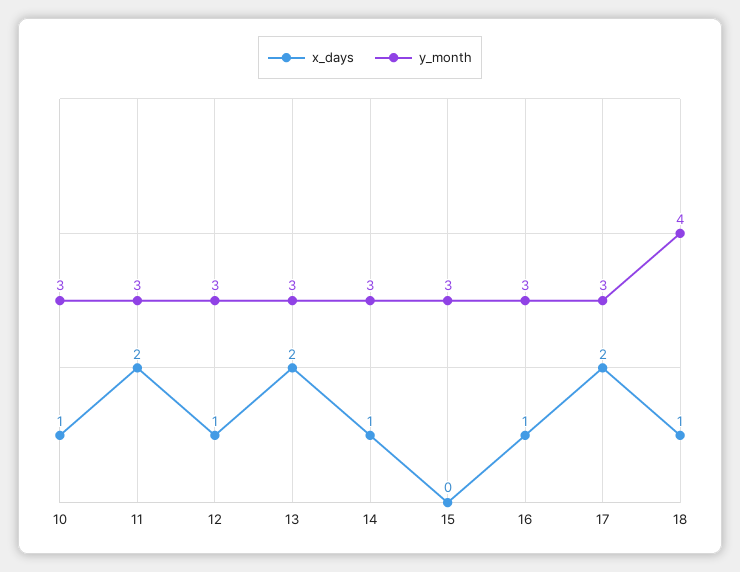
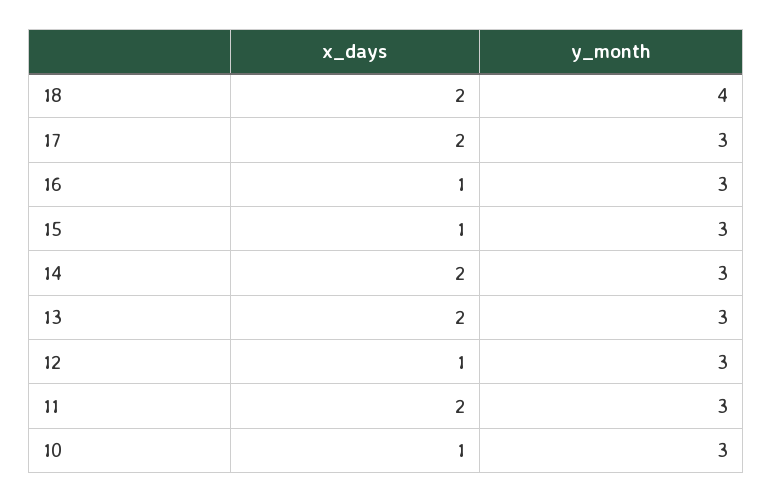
  {
    "x_days": {
      "10": 1,
      "11": 2,
      "12": 1,
      "13": 2,
-     "14": 1,
+     "14": 2,
-     "15": 0,
+     "15": 1,
      "16": 1,
      "17": 2,
-     "18": 1
+     "18": 2
    },
    "y_month": {
      "10": 3,
      "11": 3,
      "12": 3,
      "13": 3,
      "14": 3,
      "15": 3,
      "16": 3,
      "17": 3,
      "18": 4
    }
  }

